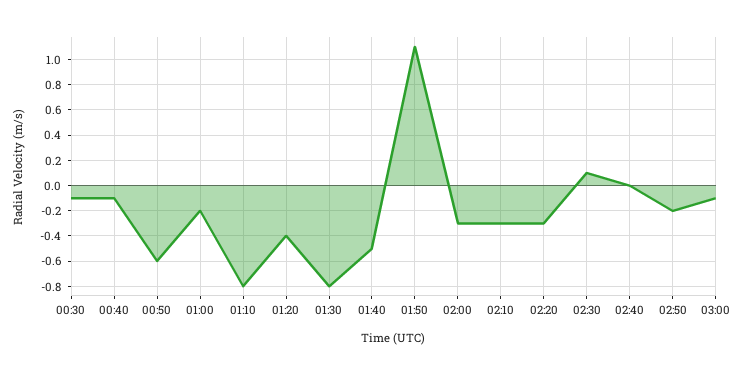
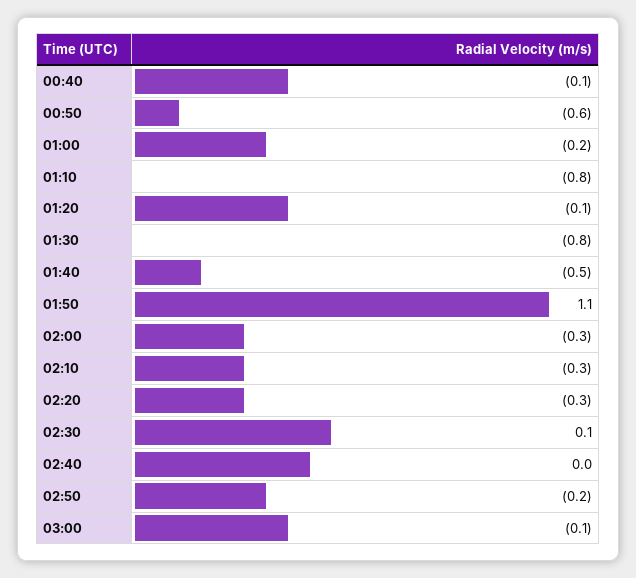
  {
-   "00:30": -0.1,
    "00:40": -0.1,
    "00:50": -0.6,
    "01:00": -0.2,
    "01:10": -0.8,
-   "01:20": -0.4,
+   "01:20": -0.1,
    "01:30": -0.8,
    "01:40": -0.5,
    "01:50": 1.1,
    "02:00": -0.3,
    "02:10": -0.3,
    "02:20": -0.3,
    "02:30": 0.1,
    "02:40": 0,
    "02:50": -0.2,
    "03:00": -0.1
  }

